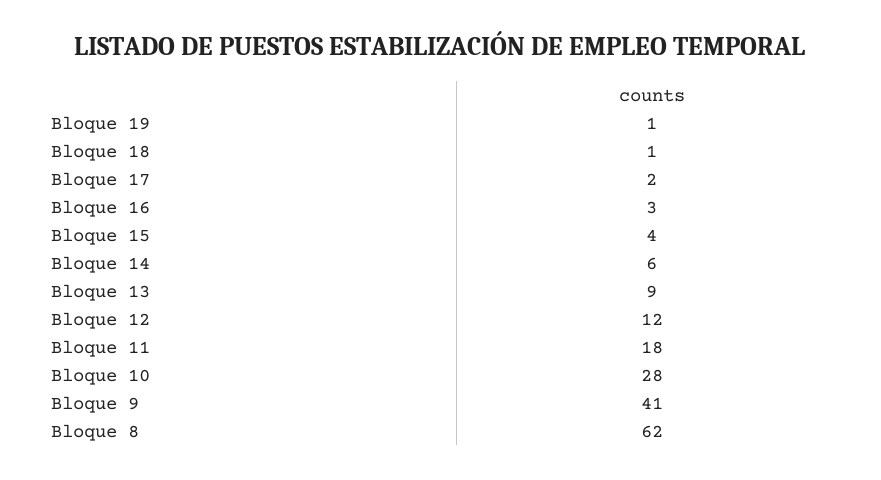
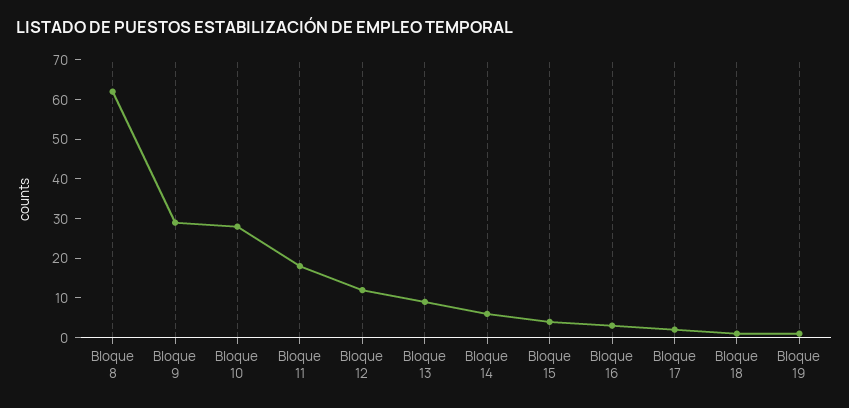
  {
    "Bloque 19": 1,
    "Bloque 18": 1,
    "Bloque 17": 2,
    "Bloque 16": 3,
    "Bloque 15": 4,
    "Bloque 14": 6,
    "Bloque 13": 9,
    "Bloque 12": 12,
    "Bloque 11": 18,
    "Bloque 10": 28,
-   "Bloque 9": 41,
+   "Bloque 9": 30,
    "Bloque 8": 62
  }

